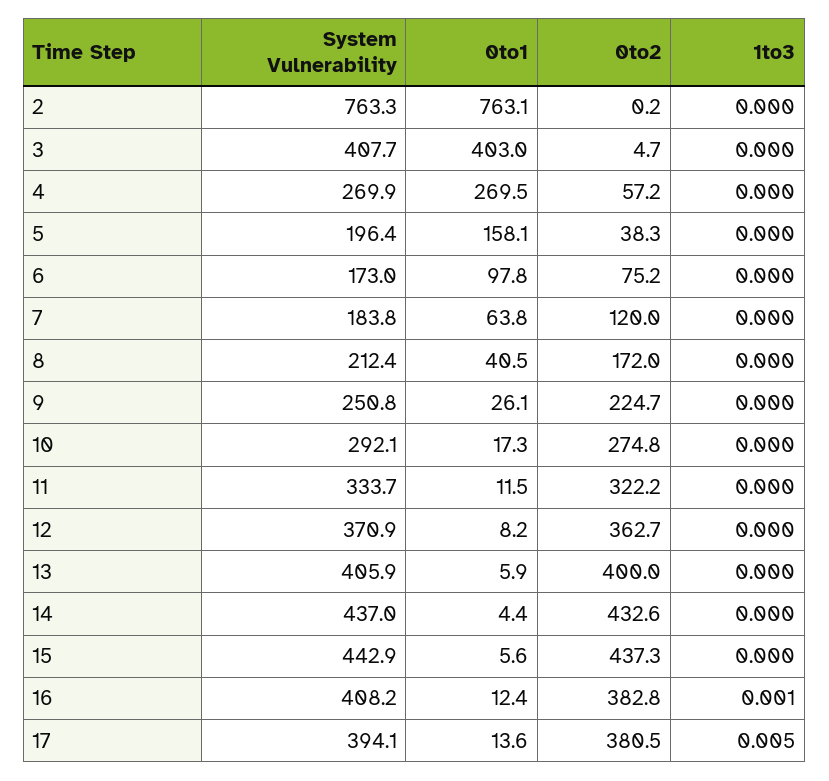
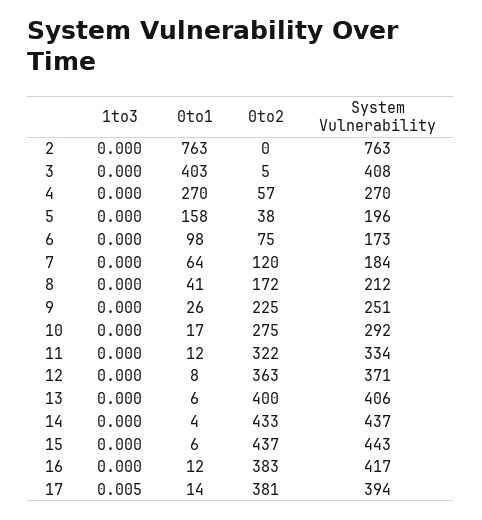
  {
    "System Vulnerability": {
      "2": 763.3,
      "3": 407.7,
      "4": 269.9,
      "5": 196.4,
      "6": 173,
      "7": 183.8,
      "8": 212.4,
      "9": 250.8,
      "10": 292.1,
      "11": 333.7,
      "12": 370.9,
      "13": 405.9,
      "14": 437,
      "15": 442.9,
-     "16": 408.2,
+     "16": 417,
      "17": 394.1
    },
    "0to1": {
      "2": 763.1,
      "3": 403,
      "4": 269.5,
      "5": 158.1,
      "6": 97.8,
      "7": 63.8,
      "8": 40.5,
      "9": 26.1,
      "10": 17.3,
      "11": 11.5,
      "12": 8.2,
      "13": 5.9,
      "14": 4.4,
      "15": 5.6,
      "16": 12.4,
      "17": 13.6
    },
    "0to2": {
      "2": 0.2,
      "3": 4.7,
      "4": 57.2,
      "5": 38.3,
      "6": 75.2,
      "7": 120,
      "8": 172,
      "9": 224.7,
      "10": 274.8,
      "11": 322.2,
      "12": 362.7,
      "13": 400,
      "14": 432.6,
      "15": 437.3,
      "16": 382.8,
      "17": 380.5
    },
    "1to3": {
      "2": 0,
      "3": 0,
      "4": 0,
      "5": 0,
      "6": 0,
      "7": 0,
      "8": 0,
      "9": 0,
      "10": 0,
      "11": 0,
      "12": 0,
      "13": 0,
      "14": 0,
      "15": 0,
-     "16": 0.001,
+     "16": 0,
      "17": 0.005
    }
  }

